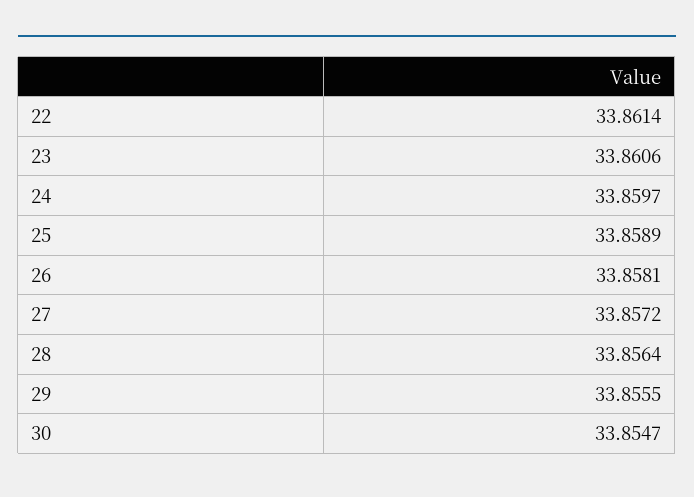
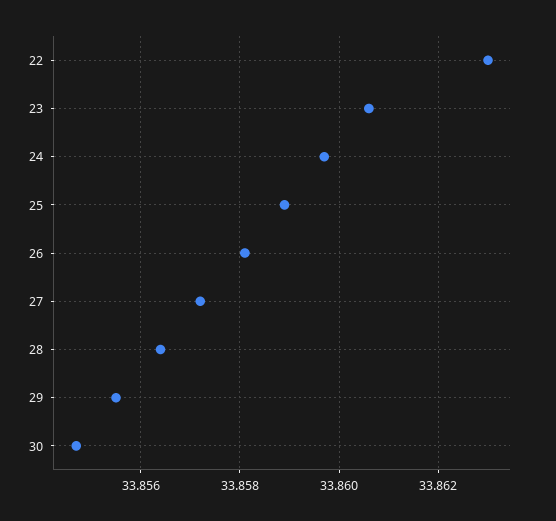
  {
-   "22": 33.8614,
+   "22": 33.863,
    "23": 33.8606,
    "24": 33.8597,
    "25": 33.8589,
    "26": 33.8581,
    "27": 33.8572,
    "28": 33.8564,
    "29": 33.8555,
    "30": 33.8547
  }

